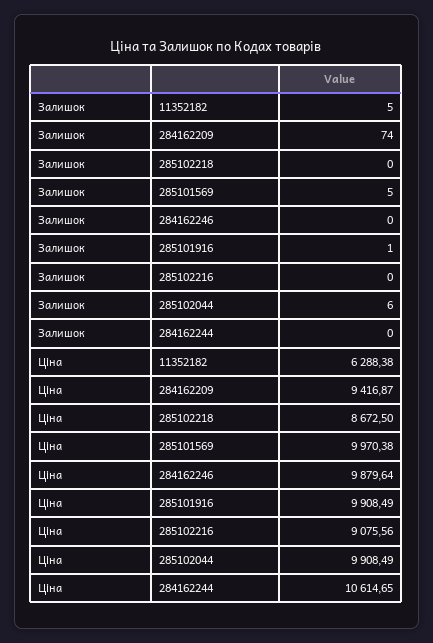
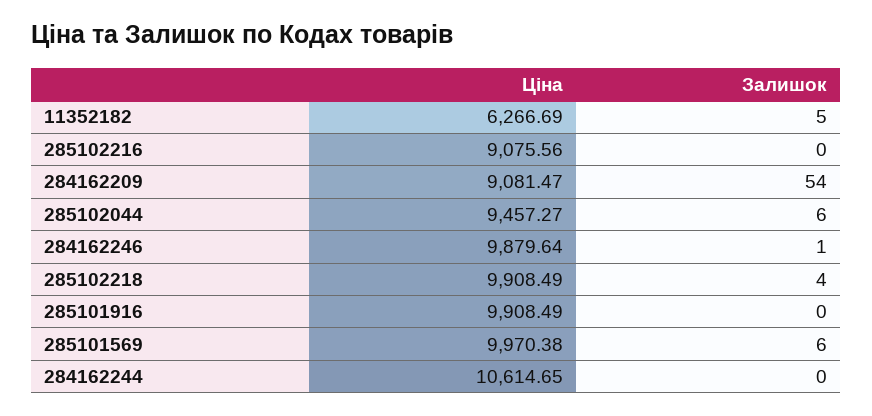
  {
    "Залишок": {
      "11352182": 5,
-     "284162209": 74,
+     "284162209": 54,
-     "285102218": 0,
+     "285102218": 4,
-     "285101569": 5,
+     "285101569": 6,
-     "284162246": 0,
+     "284162246": 1,
-     "285101916": 1,
+     "285101916": 0,
      "285102216": 0,
      "285102044": 6,
      "284162244": 0
    },
    "Ціна": {
-     "11352182": 6288.38,
+     "11352182": 6266.69,
-     "284162209": 9416.87,
+     "284162209": 9081.47,
-     "285102218": 8672.5,
+     "285102218": 9908.49,
      "285101569": 9970.38,
      "284162246": 9879.64,
      "285101916": 9908.49,
      "285102216": 9075.56,
-     "285102044": 9908.49,
+     "285102044": 9457.27,
      "284162244": 10614.65
    }
  }

